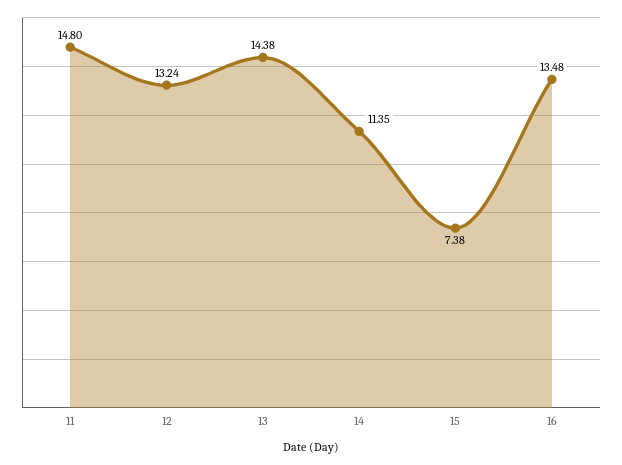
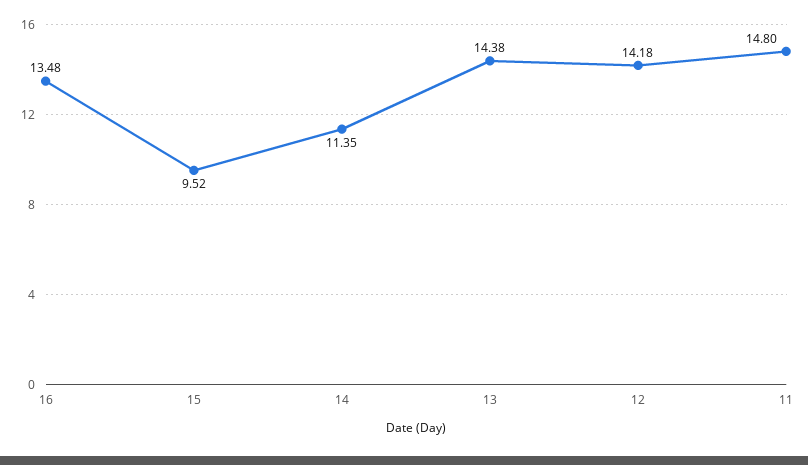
  {
    "11": 14.8,
-   "12": 13.24,
+   "12": 14.18,
    "13": 14.38,
    "14": 11.35,
-   "15": 7.38,
+   "15": 9.52,
    "16": 13.48
  }

